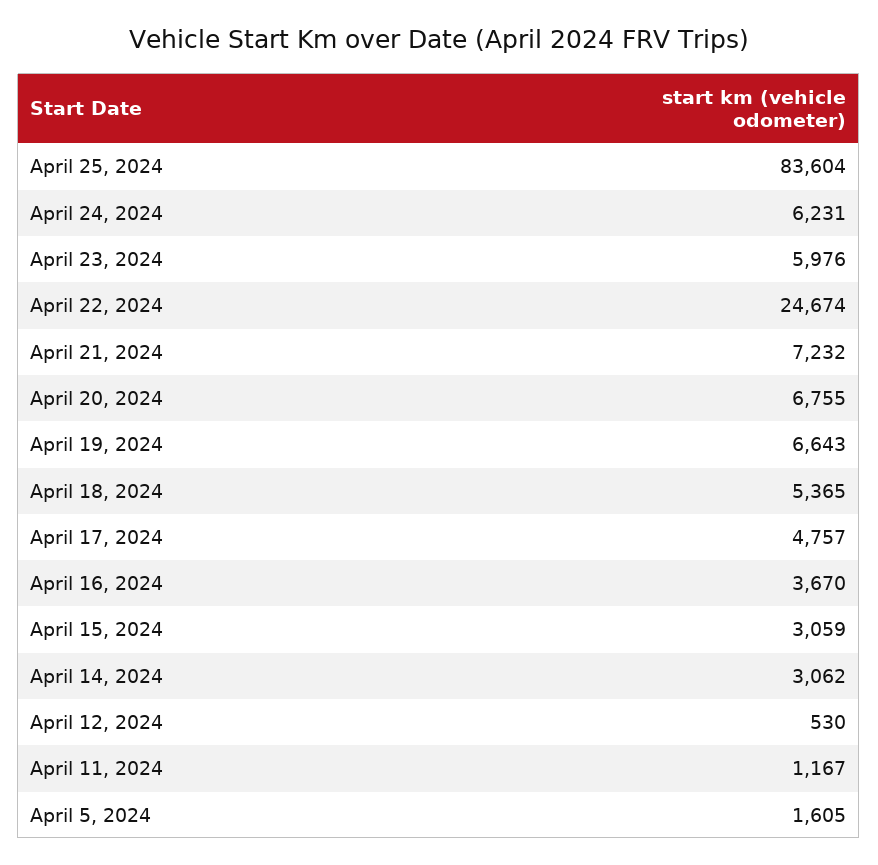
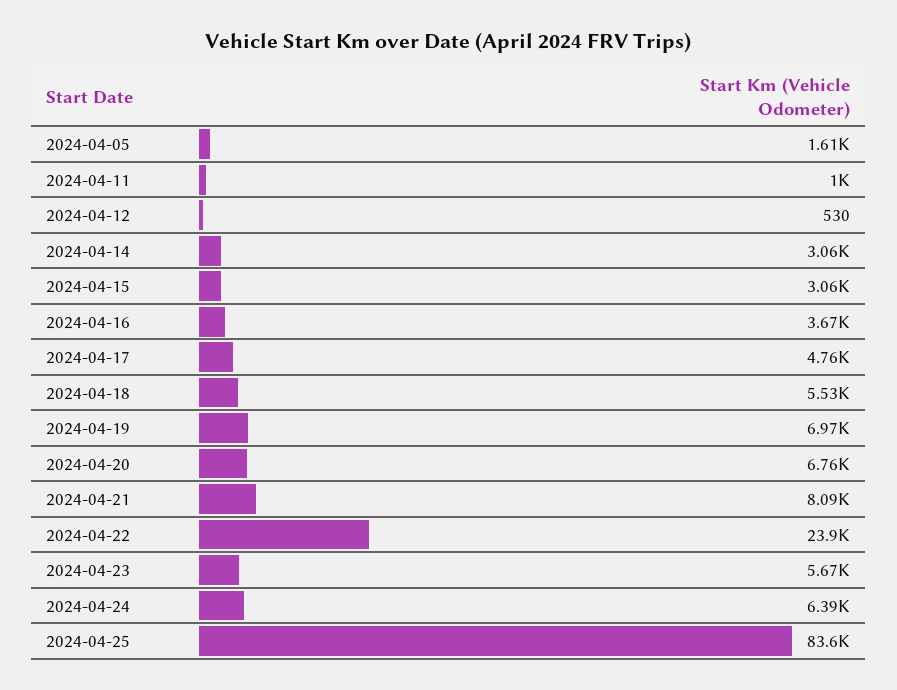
  {
    "April 25, 2024": 83604,
-   "April 24, 2024": 6231,
+   "April 24, 2024": 6390,
-   "April 23, 2024": 5976,
+   "April 23, 2024": 5670,
-   "April 22, 2024": 24674,
+   "April 22, 2024": 23900,
-   "April 21, 2024": 7232,
+   "April 21, 2024": 8090,
    "April 20, 2024": 6755,
-   "April 19, 2024": 6643,
+   "April 19, 2024": 6970,
-   "April 18, 2024": 5365,
+   "April 18, 2024": 5530,
    "April 17, 2024": 4757,
    "April 16, 2024": 3670,
    "April 15, 2024": 3059,
    "April 14, 2024": 3062,
    "April 12, 2024": 530,
-   "April 11, 2024": 1167,
+   "April 11, 2024": 1000,
    "April 5, 2024": 1605
  }

